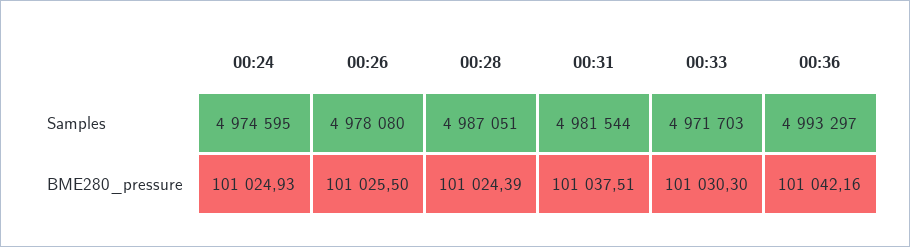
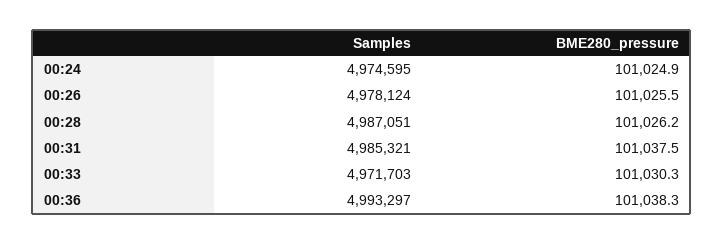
  {
    "00:24": {
      "Samples": 4974595,
      "BME280_pressure": 101024.93
    },
    "00:26": {
-     "Samples": 4978080,
+     "Samples": 4978124,
      "BME280_pressure": 101025.5
    },
    "00:28": {
      "Samples": 4987051,
-     "BME280_pressure": 101024.39
+     "BME280_pressure": 101026.2
    },
    "00:31": {
-     "Samples": 4981544,
+     "Samples": 4985321,
      "BME280_pressure": 101037.51
    },
    "00:33": {
      "Samples": 4971703,
      "BME280_pressure": 101030.3
    },
    "00:36": {
      "Samples": 4993297,
-     "BME280_pressure": 101042.16
+     "BME280_pressure": 101038.3
    }
  }

